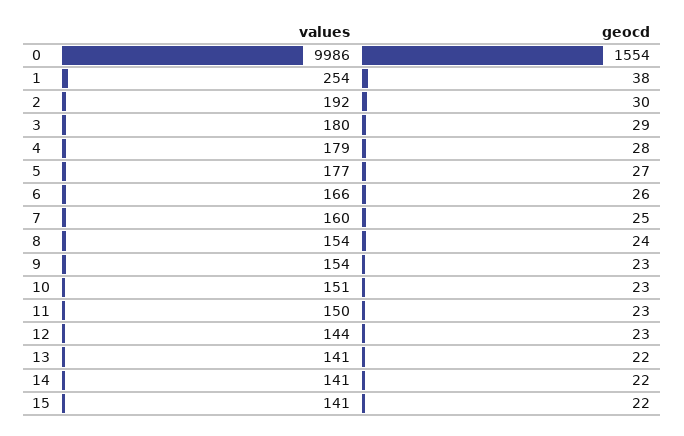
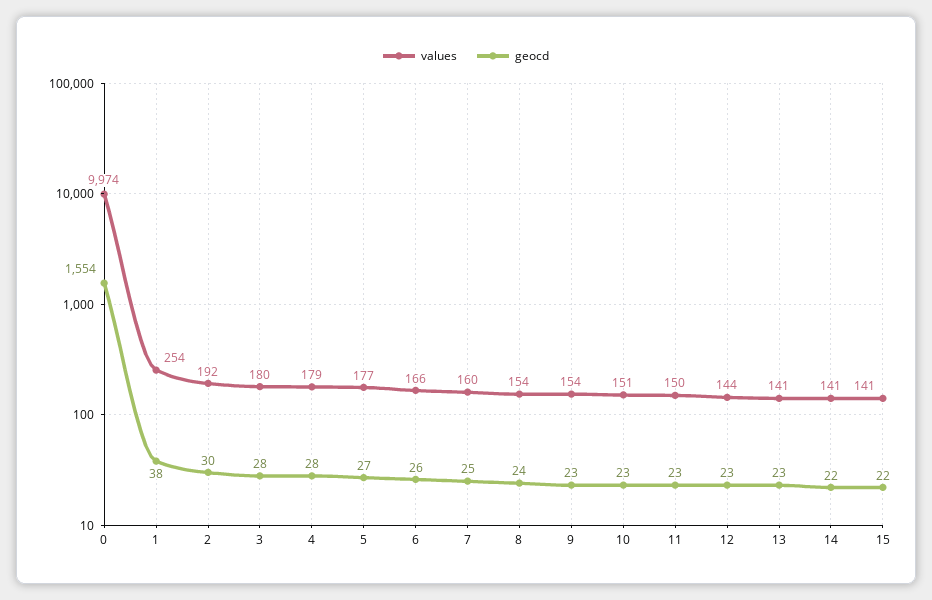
  {
    "values": {
-     "0": 9986,
+     "0": 9974,
      "1": 254,
      "2": 192,
      "3": 180,
      "4": 179,
      "5": 177,
      "6": 166,
      "7": 160,
      "8": 154,
      "9": 154,
      "10": 151,
      "11": 150,
      "12": 144,
      "13": 141,
      "14": 141,
      "15": 141
    },
    "geocd": {
      "0": 1554,
      "1": 38,
      "2": 30,
-     "3": 29,
+     "3": 28,
      "4": 28,
      "5": 27,
      "6": 26,
      "7": 25,
      "8": 24,
      "9": 23,
      "10": 23,
      "11": 23,
      "12": 23,
-     "13": 22,
+     "13": 23,
      "14": 22,
      "15": 22
    }
  }

